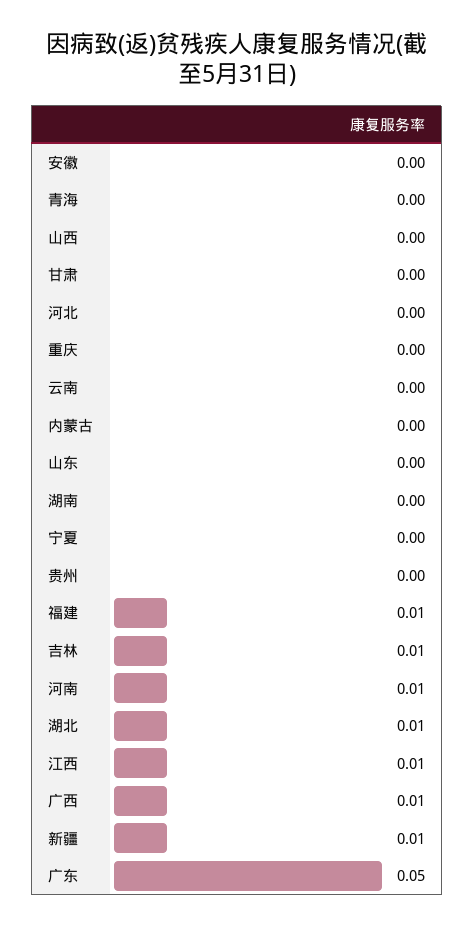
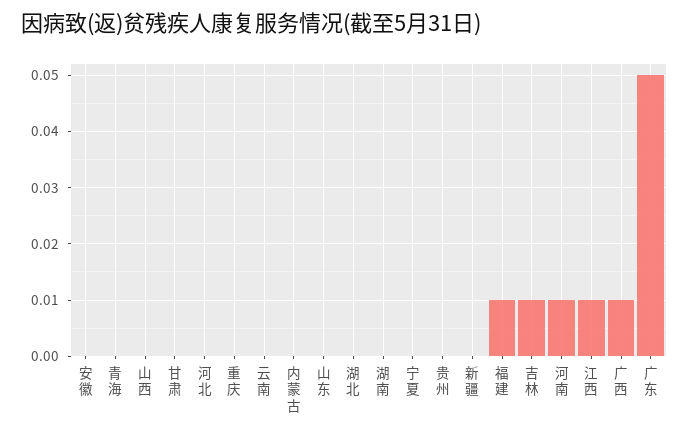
  {
    "安徽": 0,
    "青海": 0,
    "山西": 0,
    "甘肃": 0,
    "河北": 0,
    "重庆": 0,
    "云南": 0,
    "内蒙古": 0,
    "山东": 0,
    "湖南": 0,
    "宁夏": 0,
    "贵州": 0,
    "福建": 0.01,
    "吉林": 0.01,
    "河南": 0.01,
-   "湖北": 0.01,
+   "湖北": 0,
    "江西": 0.01,
    "广西": 0.01,
-   "新疆": 0.01,
+   "新疆": 0,
    "广东": 0.05
  }

